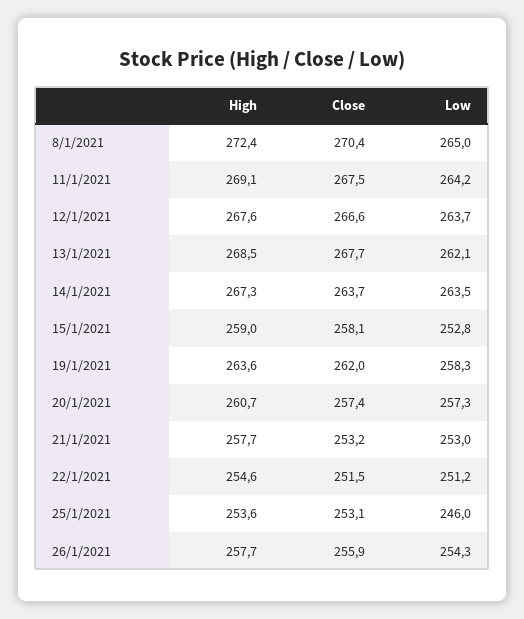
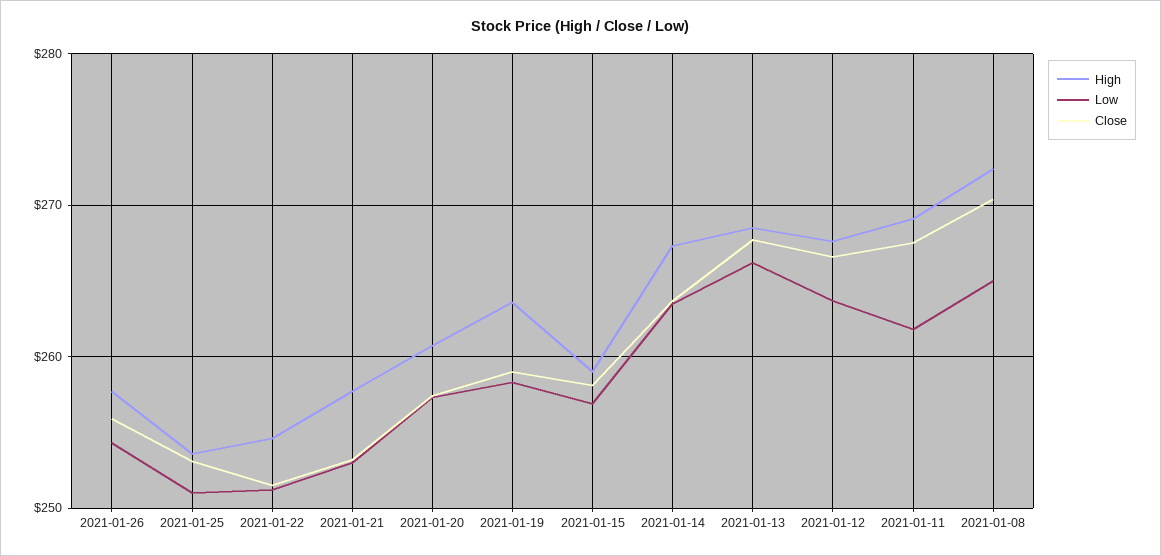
  {
    "High": {
      "8/1/2021": 272.4,
      "11/1/2021": 269.1,
      "12/1/2021": 267.6,
      "13/1/2021": 268.5,
      "14/1/2021": 267.3,
      "15/1/2021": 259,
      "19/1/2021": 263.6,
      "20/1/2021": 260.7,
      "21/1/2021": 257.7,
      "22/1/2021": 254.6,
      "25/1/2021": 253.6,
      "26/1/2021": 257.7
    },
    "Close": {
      "8/1/2021": 270.4,
      "11/1/2021": 267.5,
      "12/1/2021": 266.6,
      "13/1/2021": 267.7,
      "14/1/2021": 263.7,
      "15/1/2021": 258.1,
-     "19/1/2021": 262,
+     "19/1/2021": 259,
      "20/1/2021": 257.4,
      "21/1/2021": 253.2,
      "22/1/2021": 251.5,
      "25/1/2021": 253.1,
      "26/1/2021": 255.9
    },
    "Low": {
      "8/1/2021": 265,
-     "11/1/2021": 264.2,
+     "11/1/2021": 262,
      "12/1/2021": 263.7,
-     "13/1/2021": 262.1,
+     "13/1/2021": 266,
      "14/1/2021": 263.5,
-     "15/1/2021": 252.8,
+     "15/1/2021": 257,
      "19/1/2021": 258.3,
      "20/1/2021": 257.3,
      "21/1/2021": 253,
      "22/1/2021": 251.2,
-     "25/1/2021": 246,
+     "25/1/2021": 251,
      "26/1/2021": 254.3
    }
  }

